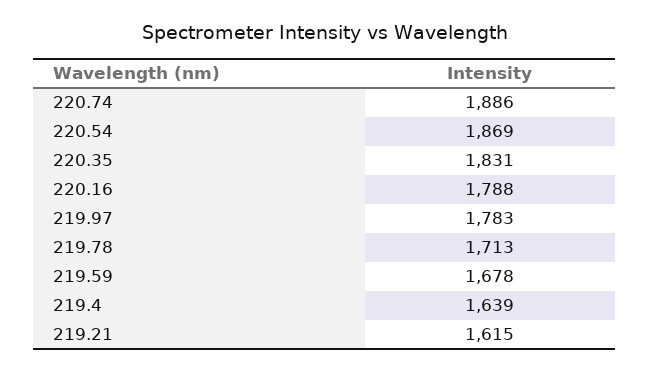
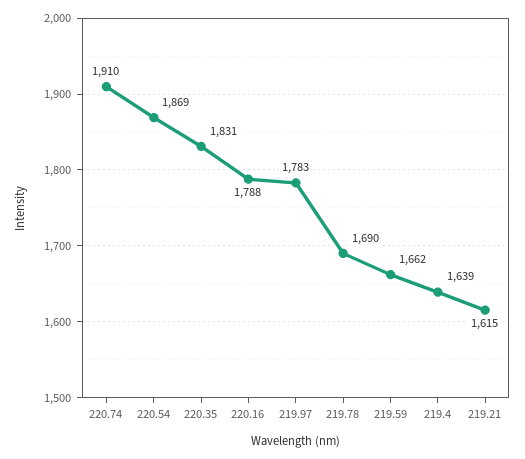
  {
-   "220.74": 1886,
+   "220.74": 1910,
    "220.54": 1869,
    "220.35": 1831,
    "220.16": 1788,
    "219.97": 1783,
-   "219.78": 1713,
+   "219.78": 1690,
-   "219.59": 1678,
+   "219.59": 1662,
    "219.4": 1639,
    "219.21": 1615
  }

